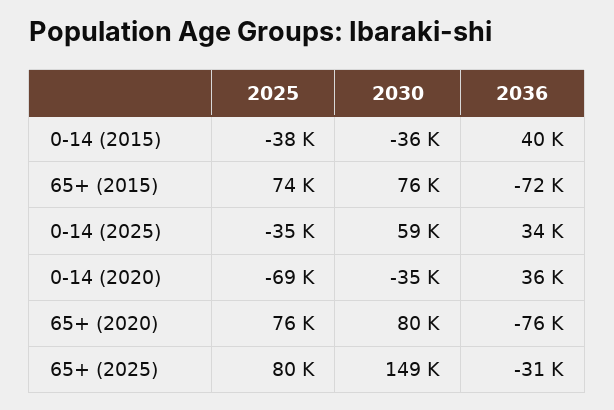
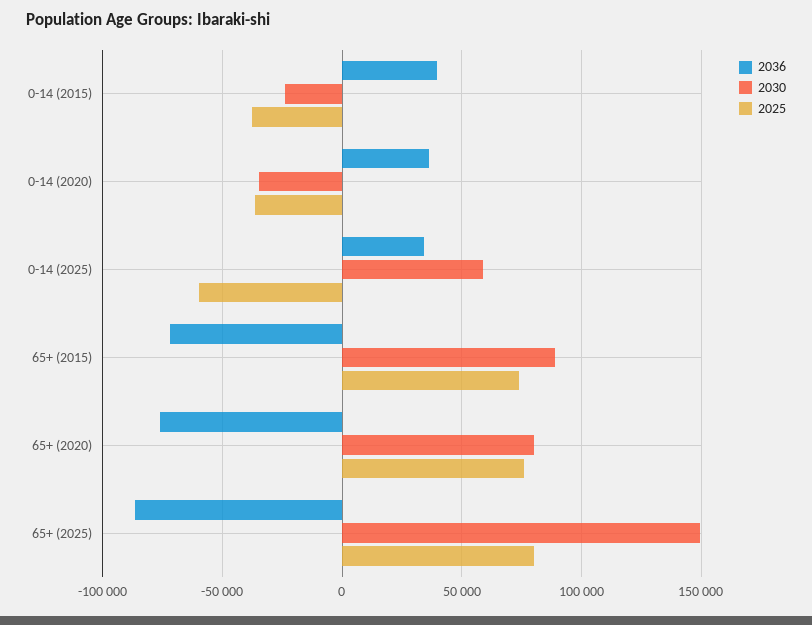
  {
    "2025": {
      "0-14 (2015)": -38000,
      "65+ (2015)": 74000,
-     "0-14 (2025)": -35000,
+     "0-14 (2025)": -60000,
-     "0-14 (2020)": -69000,
+     "0-14 (2020)": -35000,
      "65+ (2020)": 76000,
      "65+ (2025)": 80000
    },
    "2030": {
-     "0-14 (2015)": -36000,
+     "0-14 (2015)": -25000,
-     "65+ (2015)": 76000,
+     "65+ (2015)": 90000,
      "0-14 (2025)": 59000,
      "0-14 (2020)": -35000,
      "65+ (2020)": 80000,
      "65+ (2025)": 149000
    },
    "2036": {
      "0-14 (2015)": 40000,
      "65+ (2015)": -72000,
      "0-14 (2025)": 34000,
      "0-14 (2020)": 36000,
      "65+ (2020)": -76000,
-     "65+ (2025)": -31000
+     "65+ (2025)": -85000
    }
  }

